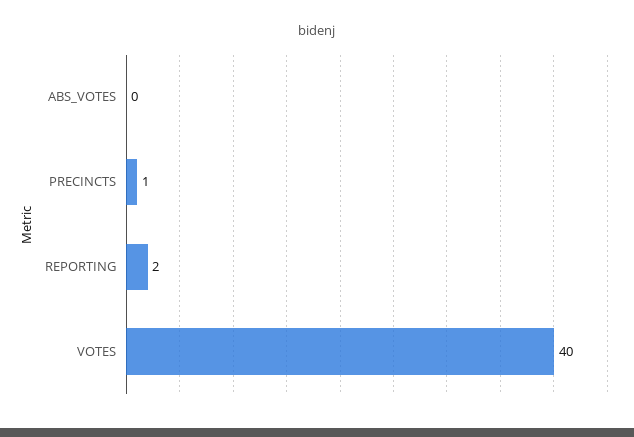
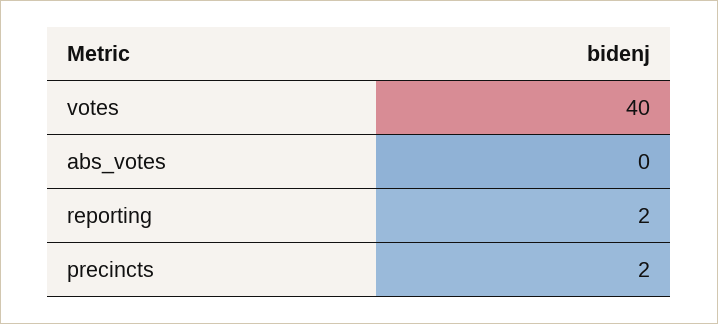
  {
    "ABS_VOTES": 0,
-   "PRECINCTS": 1,
+   "PRECINCTS": 2,
    "REPORTING": 2,
    "VOTES": 40
  }

